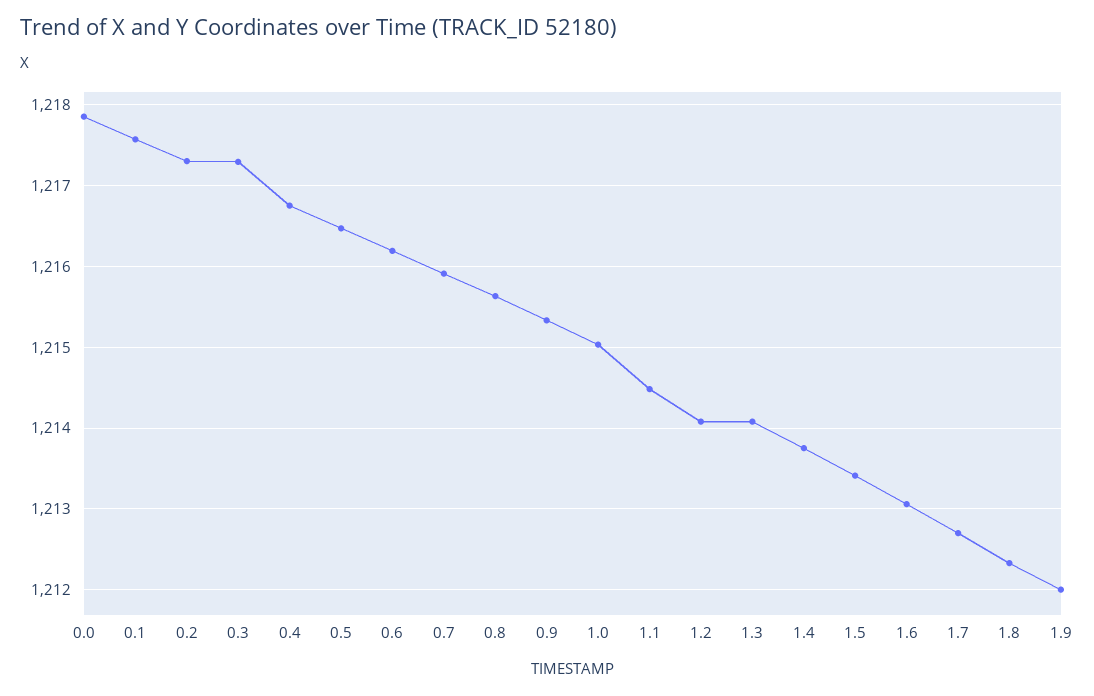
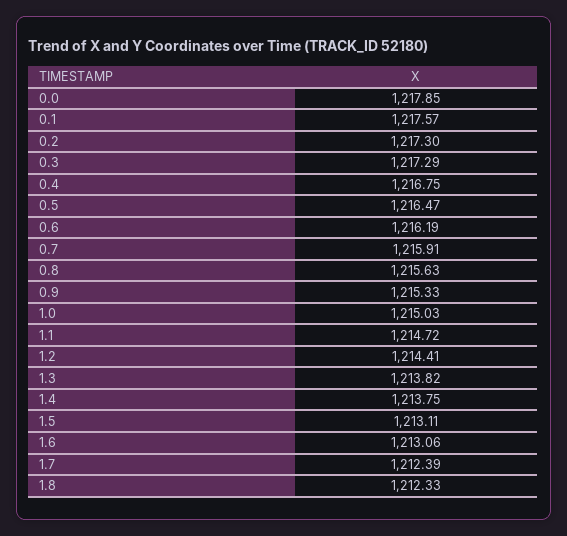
  {
    "0.0": 1217.85,
    "0.1": 1217.57,
    "0.2": 1217.3,
    "0.3": 1217.29,
    "0.4": 1216.75,
    "0.5": 1216.47,
    "0.6": 1216.19,
    "0.7": 1215.91,
    "0.8": 1215.63,
    "0.9": 1215.33,
    "1.0": 1215.03,
-   "1.1": 1214.5,
+   "1.1": 1214.72,
-   "1.2": 1214.1,
+   "1.2": 1214.41,
-   "1.3": 1214.1,
+   "1.3": 1213.82,
    "1.4": 1213.75,
-   "1.5": 1213.4,
+   "1.5": 1213.11,
    "1.6": 1213.06,
-   "1.7": 1212.7,
+   "1.7": 1212.39,
-   "1.8": 1212.33,
+   "1.8": 1212.33
-   "1.9": 1212
  }

